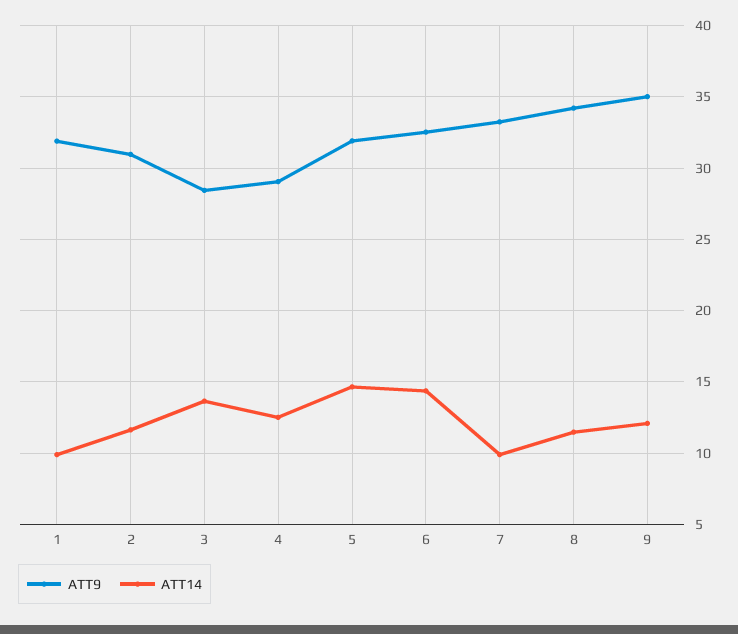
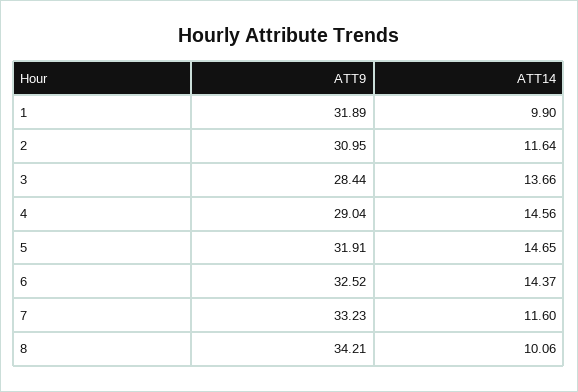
  {
    "ATT9": {
      "1": 31.89,
      "2": 30.95,
      "3": 28.44,
      "4": 29.04,
      "5": 31.91,
      "6": 32.52,
      "7": 33.23,
-     "8": 34.21,
+     "8": 34.21
-     "9": 35
    },
    "ATT14": {
      "1": 9.9,
      "2": 11.64,
      "3": 13.66,
-     "4": 12.5,
+     "4": 14.56,
      "5": 14.65,
      "6": 14.37,
-     "7": 10,
+     "7": 11.6,
-     "8": 11.5,
+     "8": 10.06
-     "9": 12
    }
  }

